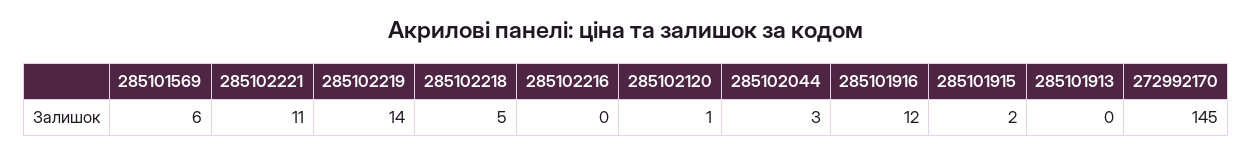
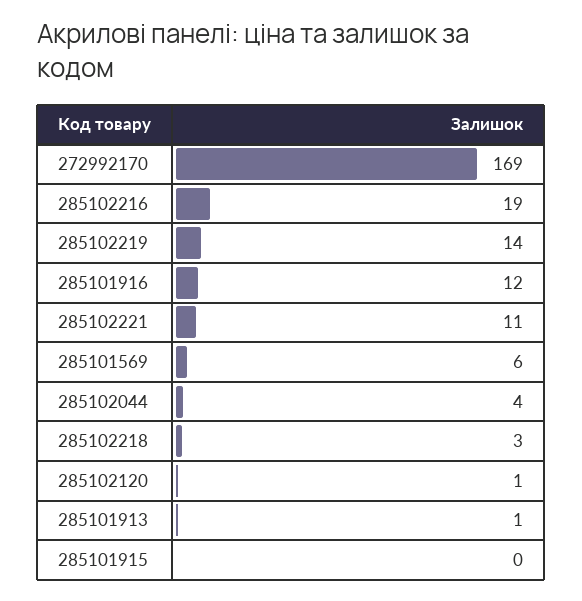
  {
    "285101569": 6,
    "285102221": 11,
    "285102219": 14,
-   "285102218": 5,
+   "285102218": 3,
-   "285102216": 0,
+   "285102216": 19,
    "285102120": 1,
-   "285102044": 3,
+   "285102044": 4,
    "285101916": 12,
-   "285101915": 2,
+   "285101915": 0,
-   "285101913": 0,
+   "285101913": 1,
-   "272992170": 145
+   "272992170": 169
  }

